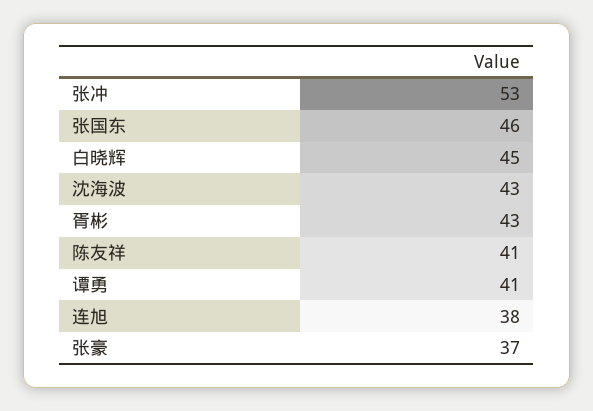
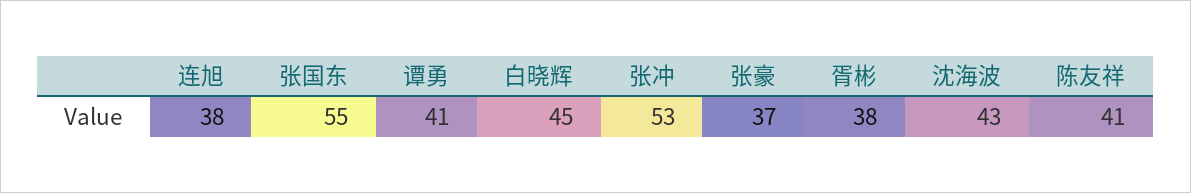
  {
    "张冲": 53,
-   "张国东": 46,
+   "张国东": 55,
    "白晓辉": 45,
    "沈海波": 43,
-   "胥彬": 43,
+   "胥彬": 38,
    "陈友祥": 41,
    "谭勇": 41,
    "连旭": 38,
    "张豪": 37
  }

